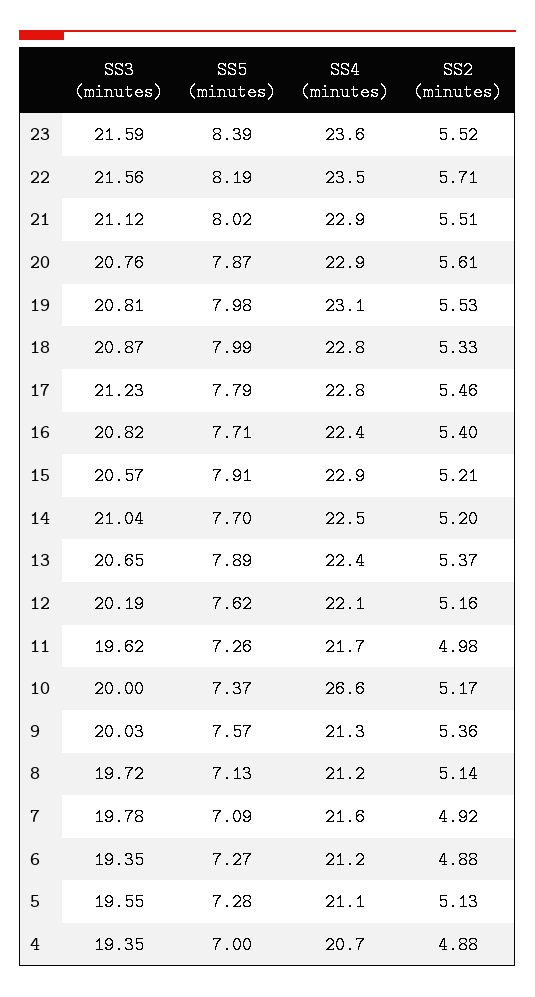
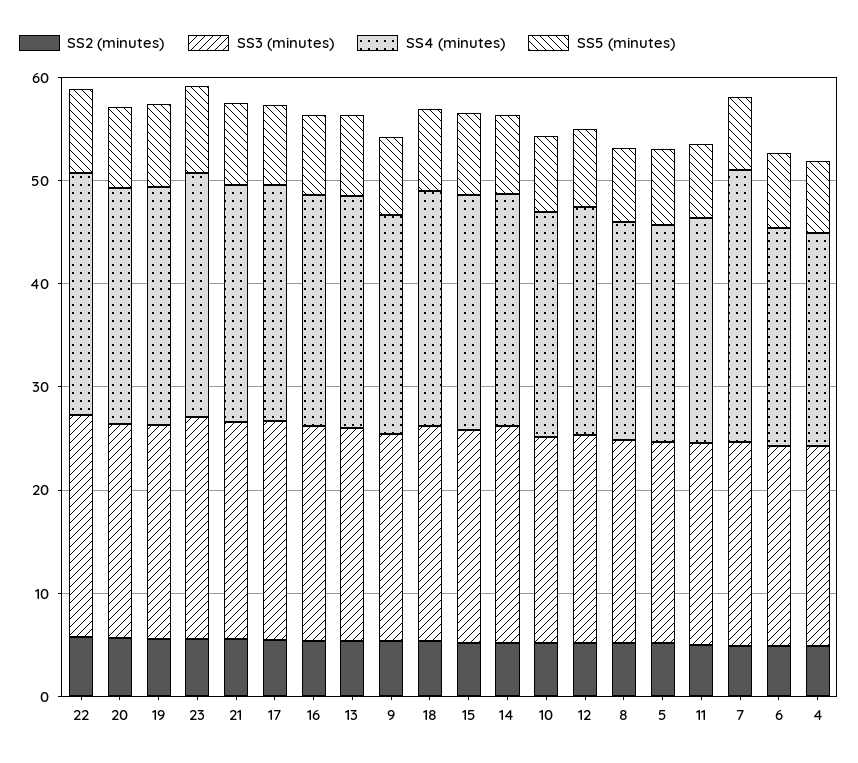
  {
    "SS3 (minutes)": {
      "23": 21.59,
      "22": 21.56,
      "21": 21.12,
      "20": 20.76,
      "19": 20.81,
      "18": 20.87,
      "17": 21.23,
      "16": 20.82,
      "15": 20.57,
      "14": 21.04,
      "13": 20.65,
      "12": 20.19,
      "11": 19.62,
      "10": 20,
      "9": 20.03,
      "8": 19.72,
      "7": 19.78,
      "6": 19.35,
      "5": 19.55,
      "4": 19.35
    },
    "SS5 (minutes)": {
      "23": 8.39,
      "22": 8.19,
      "21": 8.02,
      "20": 7.87,
      "19": 7.98,
      "18": 7.99,
      "17": 7.79,
      "16": 7.71,
      "15": 7.91,
      "14": 7.7,
      "13": 7.89,
      "12": 7.62,
      "11": 7.26,
      "10": 7.37,
      "9": 7.57,
      "8": 7.13,
      "7": 7.09,
      "6": 7.27,
      "5": 7.28,
      "4": 7
    },
    "SS4 (minutes)": {
      "23": 23.6,
      "22": 23.5,
      "21": 22.9,
      "20": 22.9,
      "19": 23.1,
      "18": 22.8,
      "17": 22.8,
      "16": 22.4,
      "15": 22.9,
      "14": 22.5,
      "13": 22.4,
      "12": 22.1,
      "11": 21.7,
-     "10": 26.6,
+     "10": 22,
      "9": 21.3,
      "8": 21.2,
-     "7": 21.6,
+     "7": 26,
      "6": 21.2,
      "5": 21.1,
      "4": 20.7
    },
    "SS2 (minutes)": {
      "23": 5.52,
      "22": 5.71,
      "21": 5.51,
      "20": 5.61,
      "19": 5.53,
      "18": 5.33,
      "17": 5.46,
      "16": 5.4,
      "15": 5.21,
      "14": 5.2,
      "13": 5.37,
      "12": 5.16,
      "11": 4.98,
      "10": 5.17,
      "9": 5.36,
      "8": 5.14,
      "7": 4.92,
      "6": 4.88,
      "5": 5.13,
      "4": 4.88
    }
  }

